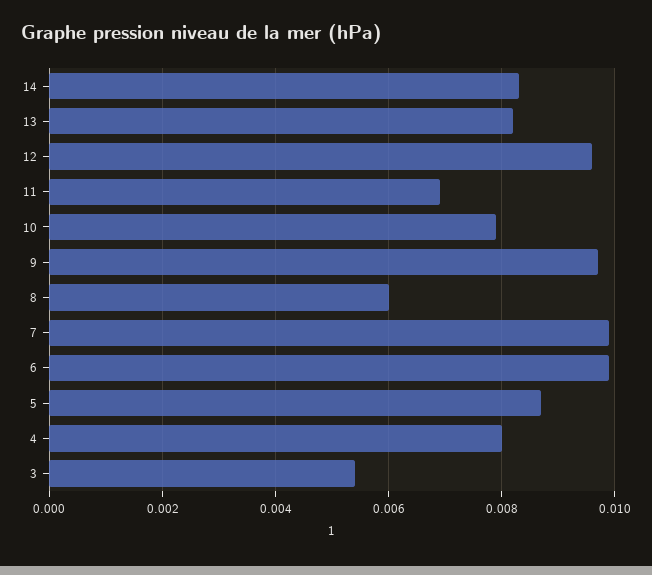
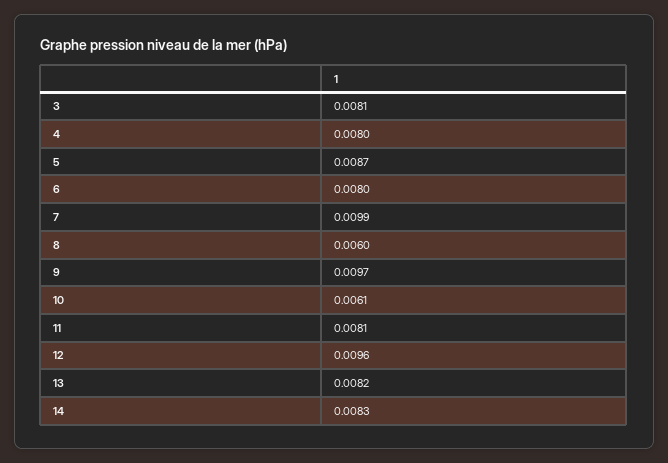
  {
    "14": 0.0083,
    "13": 0.0082,
    "12": 0.0096,
-   "11": 0.007,
+   "11": 0.0081,
-   "10": 0.008,
+   "10": 0.0061,
    "9": 0.0097,
    "8": 0.006,
    "7": 0.0099,
-   "6": 0.01,
+   "6": 0.008,
    "5": 0.0087,
    "4": 0.008,
-   "3": 0.0055
+   "3": 0.0081
  }

